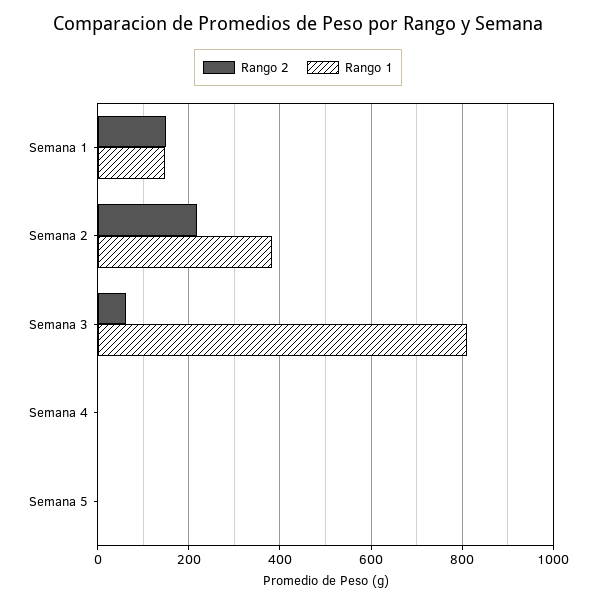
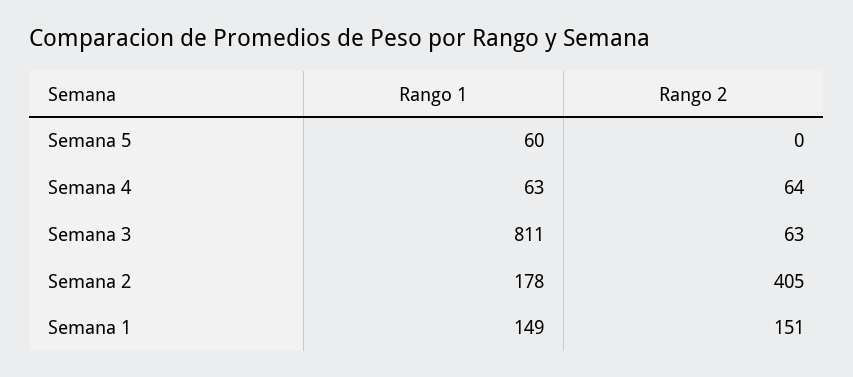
  {
    "Rango 2": {
      "Semana 1": 151,
-     "Semana 2": 220,
+     "Semana 2": 405,
      "Semana 3": 63,
-     "Semana 4": 0,
+     "Semana 4": 64,
      "Semana 5": 0
    },
    "Rango 1": {
      "Semana 1": 149,
-     "Semana 2": 380,
+     "Semana 2": 178,
      "Semana 3": 811,
-     "Semana 4": 0,
+     "Semana 4": 63,
-     "Semana 5": 0
+     "Semana 5": 60
    }
  }

